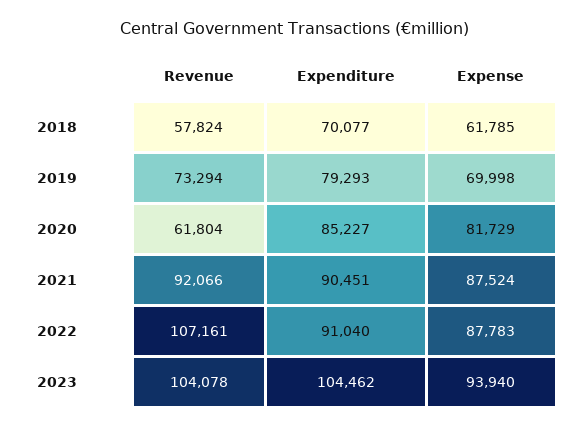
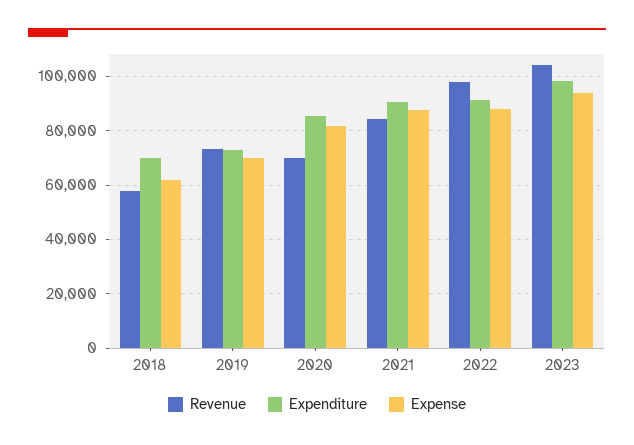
  {
    "Revenue": {
      "2018": 57824,
      "2019": 73294,
-     "2020": 61804,
+     "2020": 70000,
-     "2021": 92066,
+     "2021": 85000,
-     "2022": 107161,
+     "2022": 97500,
      "2023": 104078
    },
    "Expenditure": {
      "2018": 70077,
-     "2019": 79293,
+     "2019": 72500,
      "2020": 85227,
      "2021": 90451,
      "2022": 91040,
-     "2023": 104462
+     "2023": 97500
    },
    "Expense": {
      "2018": 61785,
      "2019": 69998,
      "2020": 81729,
      "2021": 87524,
      "2022": 87783,
      "2023": 93940
    }
  }

